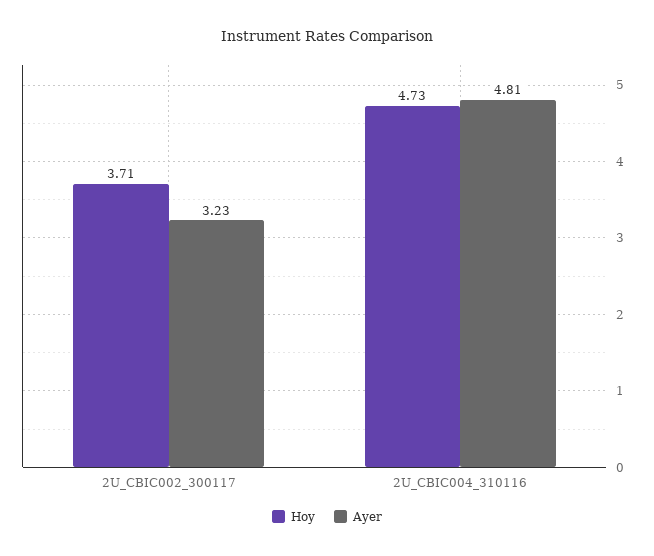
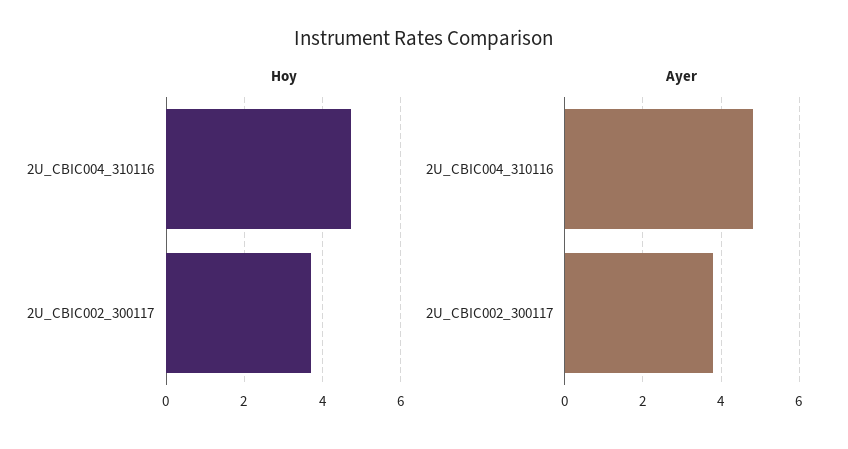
  {
    "Hoy": {
      "2U_CBIC002_300117": 3.71,
      "2U_CBIC004_310116": 4.73
    },
    "Ayer": {
-     "2U_CBIC002_300117": 3.23,
+     "2U_CBIC002_300117": 3.8,
      "2U_CBIC004_310116": 4.81
    }
  }

